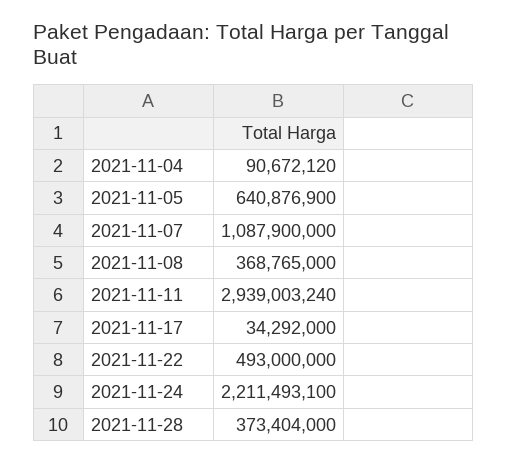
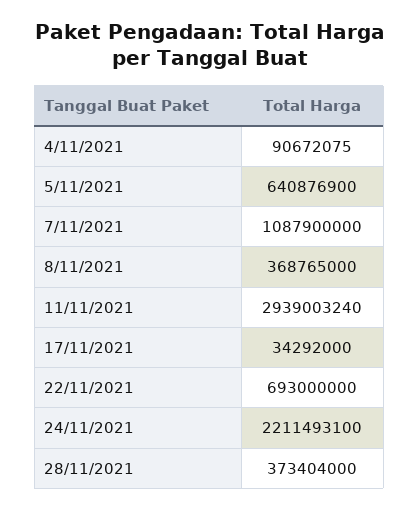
  {
-   "2021-11-04": 90672120,
+   "2021-11-04": 90672075,
    "2021-11-05": 640876900,
    "2021-11-07": 1087900000,
    "2021-11-08": 368765000,
    "2021-11-11": 2939003240,
    "2021-11-17": 34292000,
-   "2021-11-22": 493000000,
+   "2021-11-22": 693000000,
    "2021-11-24": 2211493100,
    "2021-11-28": 373404000
  }

